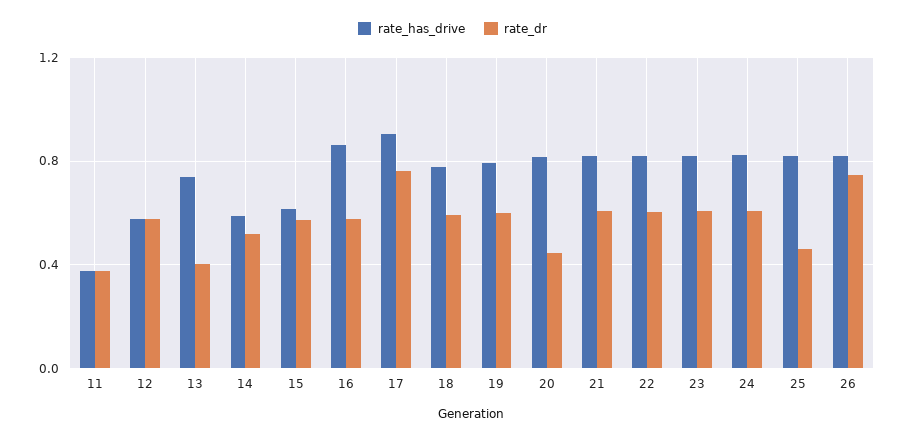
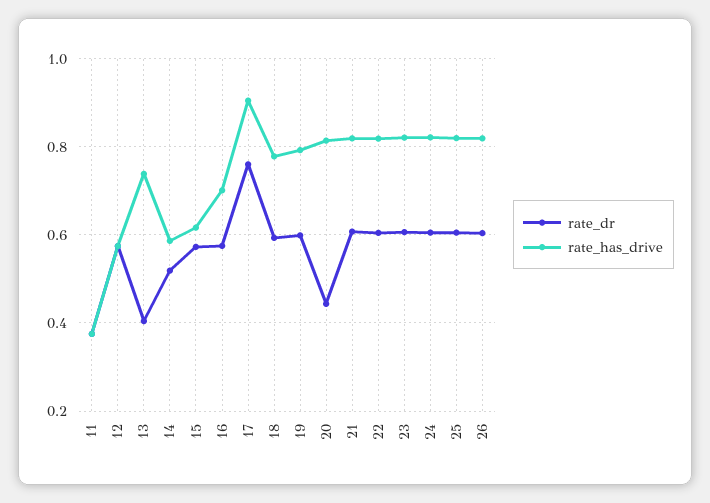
  {
    "rate_has_drive": {
      "11": 0.38,
      "12": 0.58,
      "13": 0.74,
      "14": 0.58,
      "15": 0.62,
-     "16": 0.85,
+     "16": 0.7,
      "17": 0.9,
      "18": 0.78,
      "19": 0.8,
      "20": 0.82,
      "21": 0.82,
      "22": 0.82,
      "23": 0.82,
      "24": 0.82,
      "25": 0.82,
      "26": 0.82
    },
    "rate_dr": {
      "11": 0.38,
      "12": 0.58,
      "13": 0.4,
      "14": 0.52,
      "15": 0.58,
      "16": 0.58,
      "17": 0.76,
      "18": 0.6,
      "19": 0.6,
      "20": 0.44,
      "21": 0.6,
      "22": 0.6,
      "23": 0.6,
      "24": 0.6,
-     "25": 0.45,
+     "25": 0.6,
-     "26": 0.75
+     "26": 0.6
    }
  }

